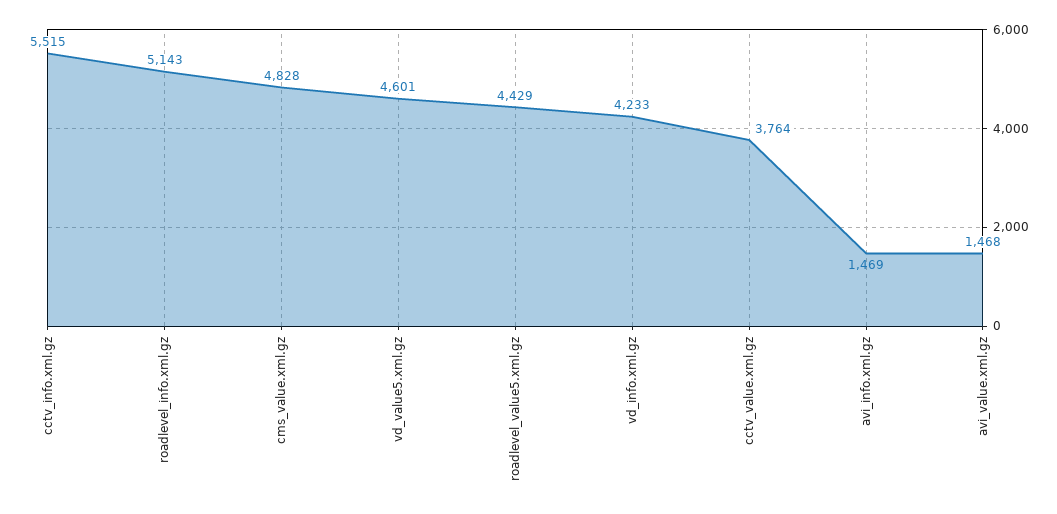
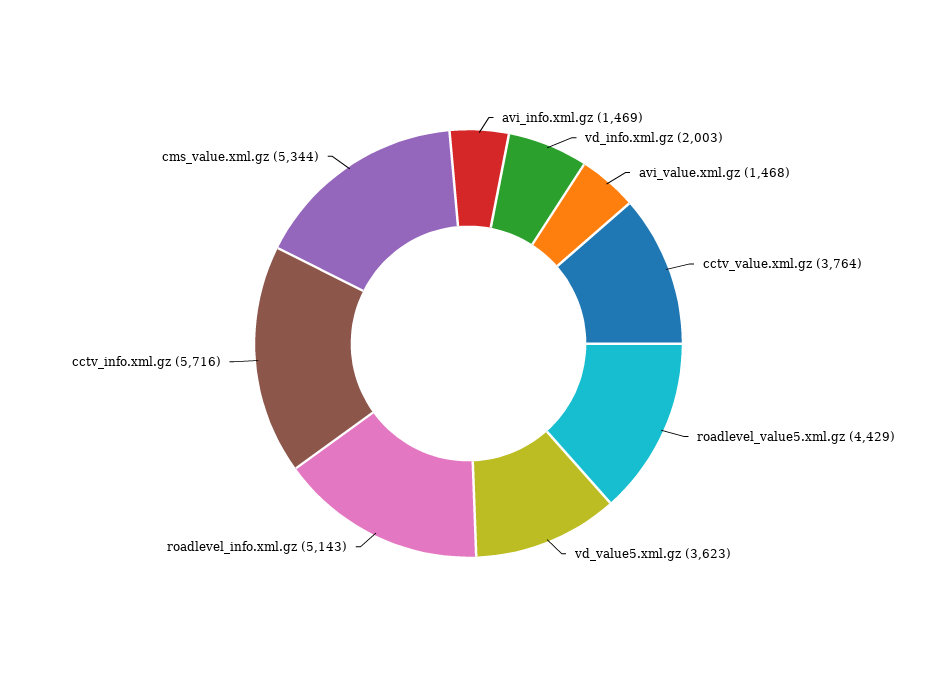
  {
-   "cctv_info.xml.gz": 5515,
+   "cctv_info.xml.gz": 5716,
    "roadlevel_info.xml.gz": 5143,
-   "cms_value.xml.gz": 4828,
+   "cms_value.xml.gz": 5344,
-   "vd_value5.xml.gz": 4601,
+   "vd_value5.xml.gz": 3623,
    "roadlevel_value5.xml.gz": 4429,
-   "vd_info.xml.gz": 4233,
+   "vd_info.xml.gz": 2003,
    "cctv_value.xml.gz": 3764,
    "avi_info.xml.gz": 1469,
    "avi_value.xml.gz": 1468
  }

